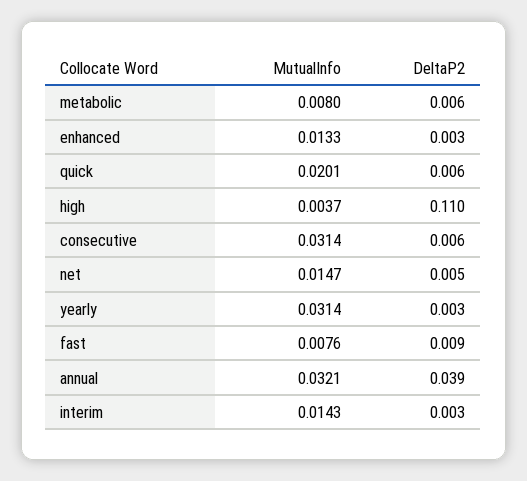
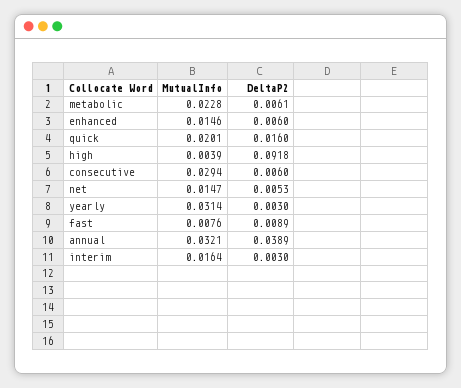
  {
    "MutualInfo": {
-     "metabolic": 0.008,
+     "metabolic": 0.0228,
-     "enhanced": 0.0133,
+     "enhanced": 0.0146,
      "quick": 0.0201,
-     "high": 0.0037,
+     "high": 0.0039,
-     "consecutive": 0.0314,
+     "consecutive": 0.0294,
      "net": 0.0147,
      "yearly": 0.0314,
      "fast": 0.0076,
      "annual": 0.0321,
-     "interim": 0.0143
+     "interim": 0.0164
    },
    "DeltaP2": {
      "metabolic": 0.0061,
-     "enhanced": 0.003,
+     "enhanced": 0.006,
-     "quick": 0.006,
+     "quick": 0.016,
-     "high": 0.11,
+     "high": 0.0918,
      "consecutive": 0.006,
      "net": 0.0053,
      "yearly": 0.003,
      "fast": 0.0089,
      "annual": 0.0389,
      "interim": 0.003
    }
  }

